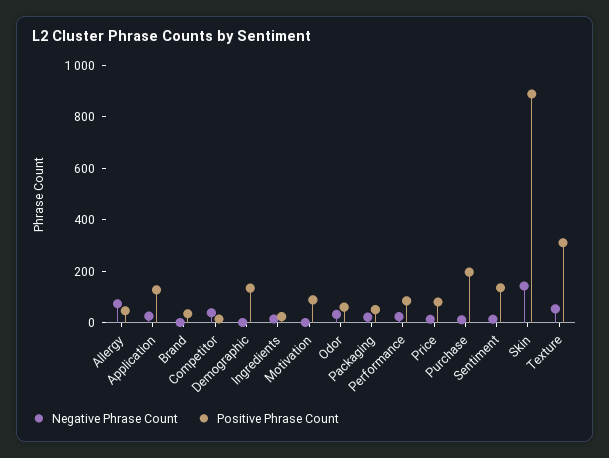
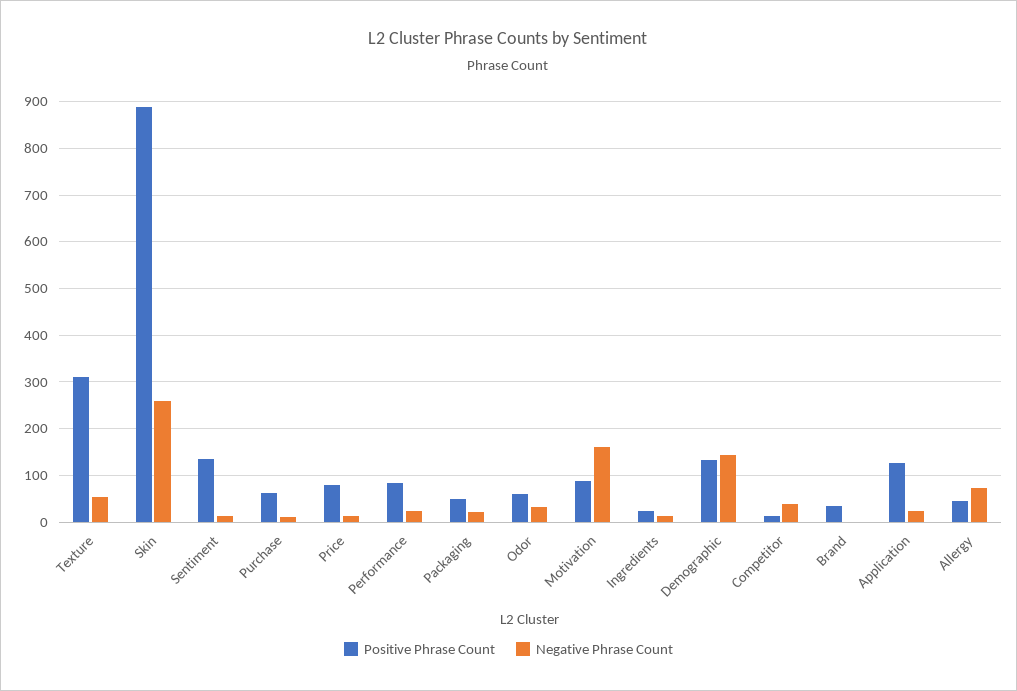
  {
    "Negative Phrase Count": {
      "Allergy": 80,
      "Application": 20,
      "Brand": 0,
      "Competitor": 40,
-     "Demographic": 0,
+     "Demographic": 140,
      "Ingredients": 20,
-     "Motivation": 0,
+     "Motivation": 160,
      "Odor": 40,
      "Packaging": 20,
      "Performance": 20,
      "Price": 20,
      "Purchase": 20,
      "Sentiment": 20,
-     "Skin": 150,
+     "Skin": 260,
      "Texture": 60
    },
    "Positive Phrase Count": {
      "Allergy": 40,
      "Application": 120,
      "Brand": 40,
      "Competitor": 20,
      "Demographic": 140,
      "Ingredients": 20,
      "Motivation": 80,
      "Odor": 60,
      "Packaging": 60,
      "Performance": 80,
      "Price": 80,
-     "Purchase": 200,
+     "Purchase": 60,
      "Sentiment": 140,
      "Skin": 880,
      "Texture": 320
    }
  }

